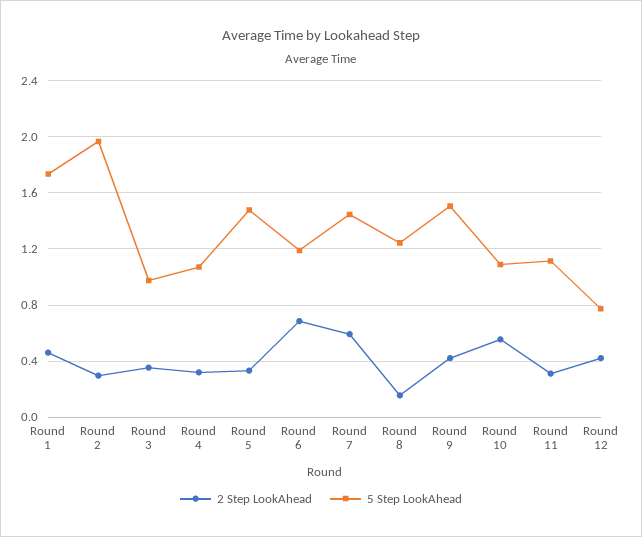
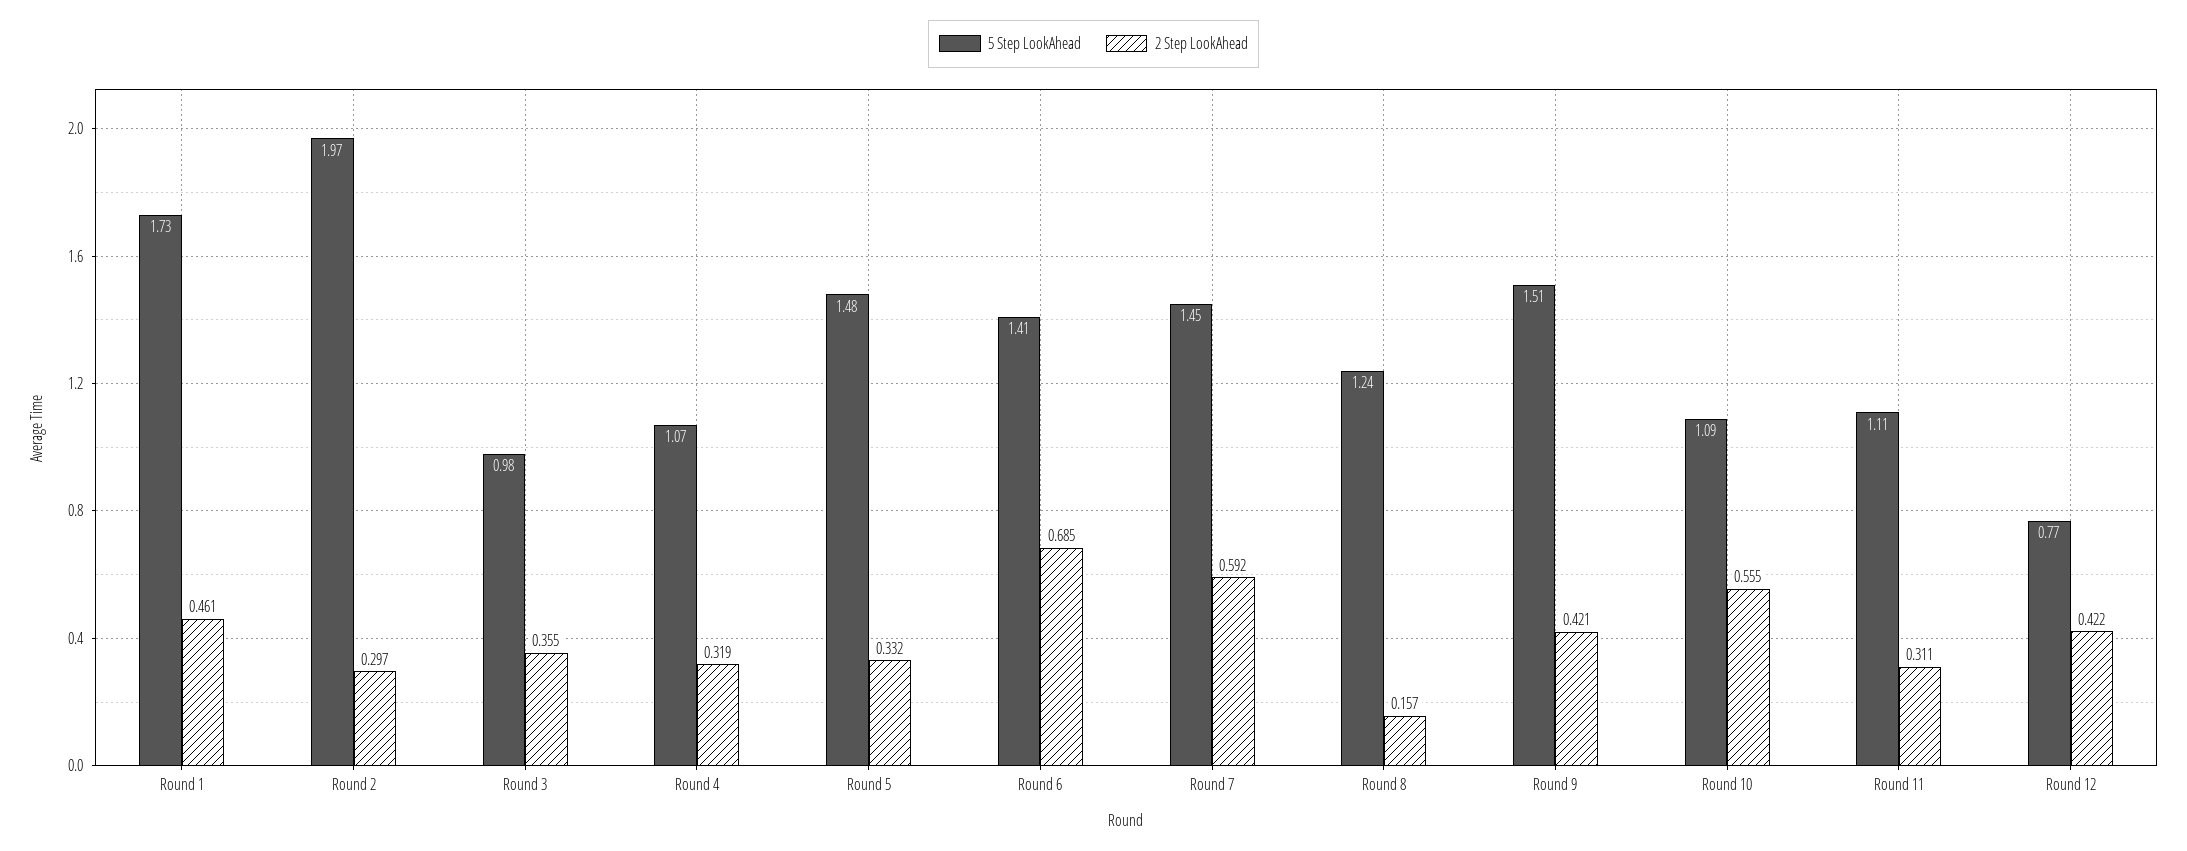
  {
    "2 Step LookAhead": {
      "Round 1": 0.461,
      "Round 2": 0.297,
      "Round 3": 0.355,
      "Round 4": 0.319,
      "Round 5": 0.332,
      "Round 6": 0.685,
      "Round 7": 0.592,
      "Round 8": 0.157,
      "Round 9": 0.421,
      "Round 10": 0.555,
      "Round 11": 0.311,
      "Round 12": 0.422
    },
    "5 Step LookAhead": {
      "Round 1": 1.73,
      "Round 2": 1.97,
      "Round 3": 0.98,
      "Round 4": 1.07,
      "Round 5": 1.48,
-     "Round 6": 1.2,
+     "Round 6": 1.41,
      "Round 7": 1.45,
      "Round 8": 1.24,
      "Round 9": 1.51,
      "Round 10": 1.09,
      "Round 11": 1.11,
      "Round 12": 0.77
    }
  }

